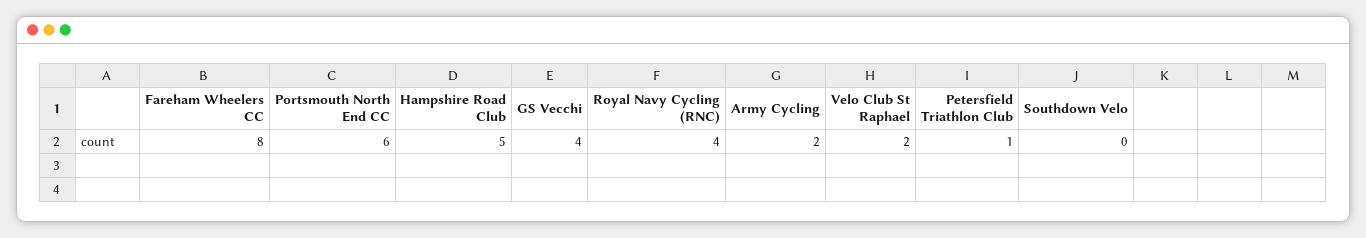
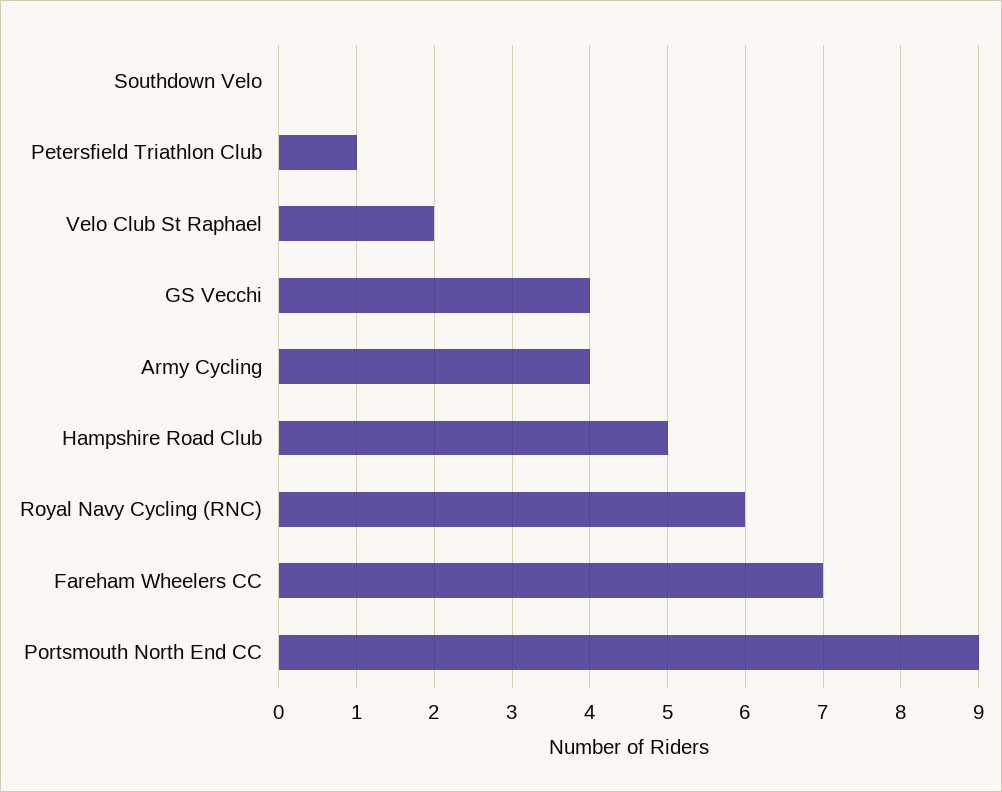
  {
-   "Fareham Wheelers CC": 8,
+   "Fareham Wheelers CC": 7,
-   "Portsmouth North End CC": 6,
+   "Portsmouth North End CC": 9,
    "Hampshire Road Club": 5,
    "GS Vecchi": 4,
-   "Royal Navy Cycling (RNC)": 4,
+   "Royal Navy Cycling (RNC)": 6,
-   "Army Cycling": 2,
+   "Army Cycling": 4,
    "Velo Club St Raphael": 2,
    "Petersfield Triathlon Club": 1,
    "Southdown Velo": 0
  }

